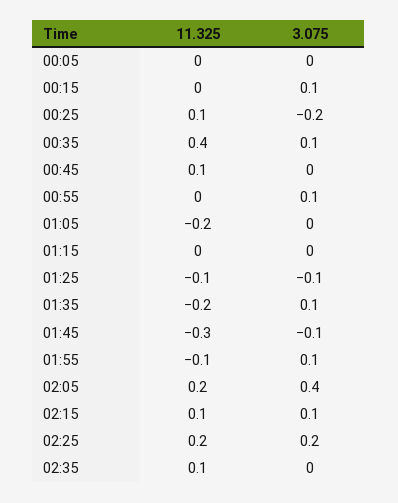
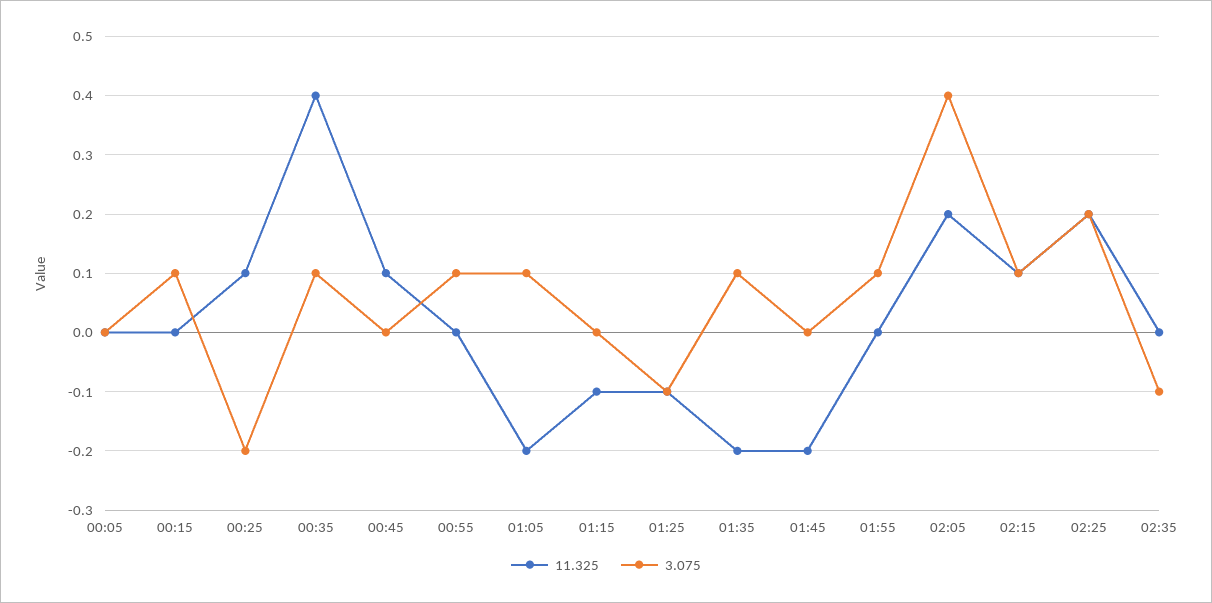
  {
    "11.325": {
      "00:05": 0,
      "00:15": 0,
      "00:25": 0.1,
      "00:35": 0.4,
      "00:45": 0.1,
      "00:55": 0,
      "01:05": -0.2,
-     "01:15": 0,
+     "01:15": -0.1,
      "01:25": -0.1,
      "01:35": -0.2,
-     "01:45": -0.3,
+     "01:45": -0.2,
-     "01:55": -0.1,
+     "01:55": 0,
      "02:05": 0.2,
      "02:15": 0.1,
      "02:25": 0.2,
-     "02:35": 0.1
+     "02:35": 0
    },
    "3.075": {
      "00:05": 0,
      "00:15": 0.1,
      "00:25": -0.2,
      "00:35": 0.1,
      "00:45": 0,
      "00:55": 0.1,
-     "01:05": 0,
+     "01:05": 0.1,
      "01:15": 0,
      "01:25": -0.1,
      "01:35": 0.1,
-     "01:45": -0.1,
+     "01:45": 0,
      "01:55": 0.1,
      "02:05": 0.4,
      "02:15": 0.1,
      "02:25": 0.2,
-     "02:35": 0
+     "02:35": -0.1
    }
  }

